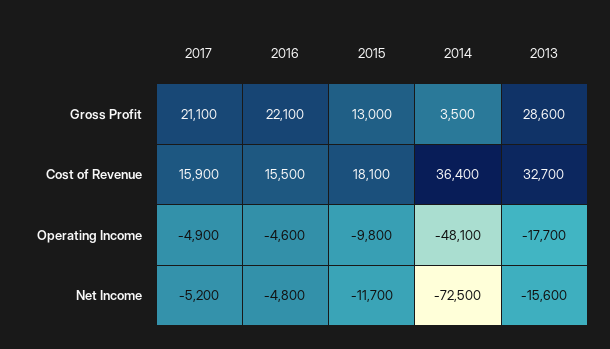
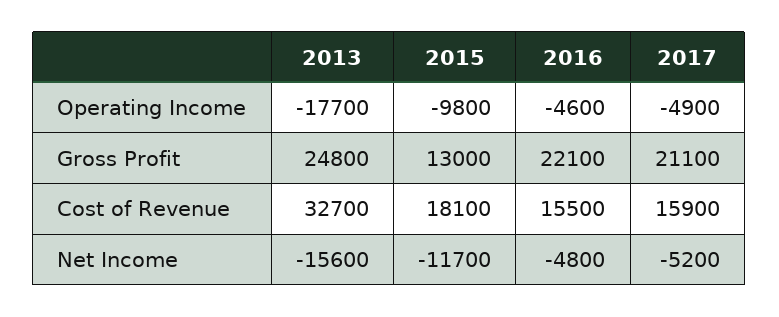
  {
    "2017": {
      "Gross Profit": 21100,
      "Cost of Revenue": 15900,
      "Operating Income": -4900,
      "Net Income": -5200
    },
    "2016": {
      "Gross Profit": 22100,
      "Cost of Revenue": 15500,
      "Operating Income": -4600,
      "Net Income": -4800
    },
    "2015": {
      "Gross Profit": 13000,
      "Cost of Revenue": 18100,
      "Operating Income": -9800,
      "Net Income": -11700
    },
-   "2014": {
-     "Gross Profit": 3500,
-     "Cost of Revenue": 36400,
-     "Operating Income": -48100,
-     "Net Income": -72500
-   },
    "2013": {
-     "Gross Profit": 28600,
+     "Gross Profit": 24800,
      "Cost of Revenue": 32700,
      "Operating Income": -17700,
      "Net Income": -15600
    }
  }

